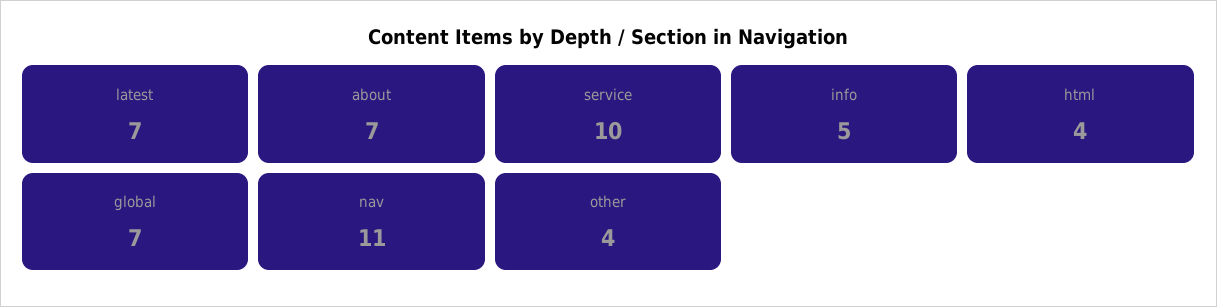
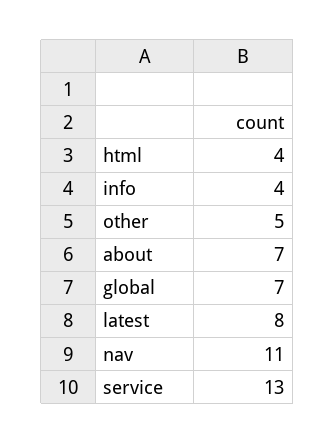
  {
-   "latest": 7,
+   "latest": 8,
    "about": 7,
-   "service": 10,
+   "service": 13,
-   "info": 5,
+   "info": 4,
    "html": 4,
    "global": 7,
    "nav": 11,
-   "other": 4
+   "other": 5
  }

